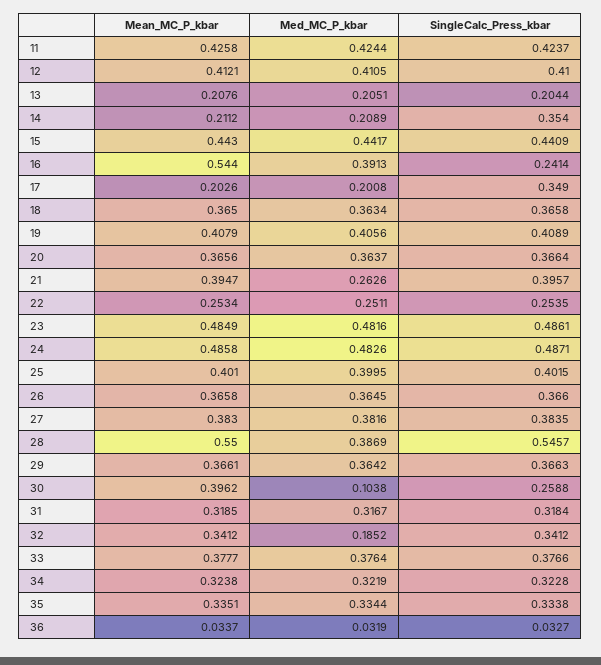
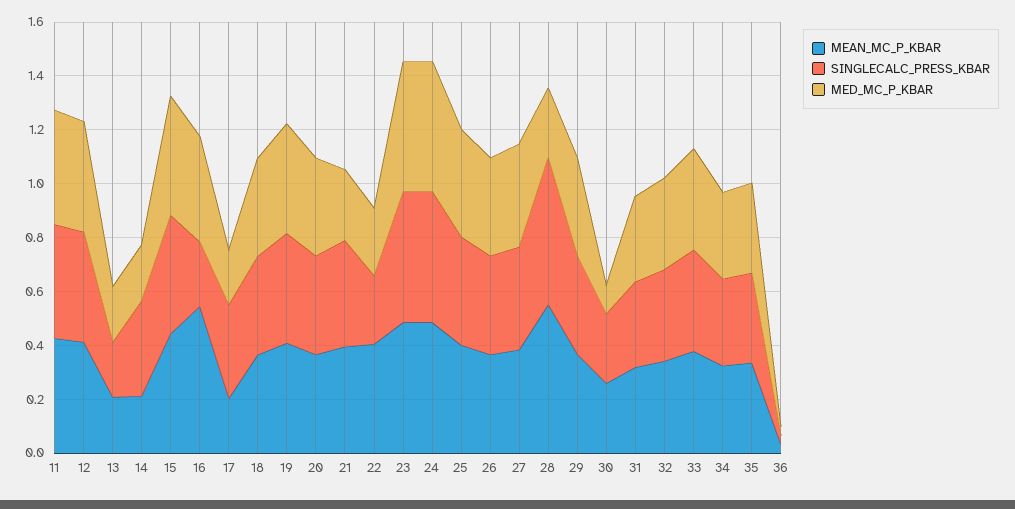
  {
    "Mean_MC_P_kbar": {
      "11": 0.4258,
      "12": 0.4121,
      "13": 0.2076,
      "14": 0.2112,
      "15": 0.443,
      "16": 0.544,
      "17": 0.2026,
      "18": 0.365,
      "19": 0.4079,
      "20": 0.3656,
      "21": 0.3947,
-     "22": 0.2534,
+     "22": 0.4,
      "23": 0.4849,
      "24": 0.4858,
      "25": 0.401,
      "26": 0.3658,
      "27": 0.383,
      "28": 0.55,
      "29": 0.3661,
-     "30": 0.3962,
+     "30": 0.25,
      "31": 0.3185,
      "32": 0.3412,
      "33": 0.3777,
      "34": 0.3238,
      "35": 0.3351,
      "36": 0.0337
    },
    "Med_MC_P_kbar": {
      "11": 0.4244,
      "12": 0.4105,
      "13": 0.2051,
      "14": 0.2089,
      "15": 0.4417,
      "16": 0.3913,
      "17": 0.2008,
      "18": 0.3634,
      "19": 0.4056,
      "20": 0.3637,
      "21": 0.2626,
      "22": 0.2511,
      "23": 0.4816,
      "24": 0.4826,
      "25": 0.3995,
      "26": 0.3645,
      "27": 0.3816,
-     "28": 0.3869,
+     "28": 0.25,
      "29": 0.3642,
      "30": 0.1038,
      "31": 0.3167,
-     "32": 0.1852,
+     "32": 0.35,
      "33": 0.3764,
      "34": 0.3219,
      "35": 0.3344,
      "36": 0.0319
    },
    "SingleCalc_Press_kbar": {
      "11": 0.4237,
      "12": 0.41,
      "13": 0.2044,
      "14": 0.354,
      "15": 0.4409,
      "16": 0.2414,
      "17": 0.349,
      "18": 0.3658,
      "19": 0.4089,
      "20": 0.3664,
      "21": 0.3957,
      "22": 0.2535,
      "23": 0.4861,
      "24": 0.4871,
      "25": 0.4015,
      "26": 0.366,
      "27": 0.3835,
      "28": 0.5457,
      "29": 0.3663,
      "30": 0.2588,
      "31": 0.3184,
      "32": 0.3412,
      "33": 0.3766,
      "34": 0.3228,
      "35": 0.3338,
      "36": 0.0327
    }
  }

